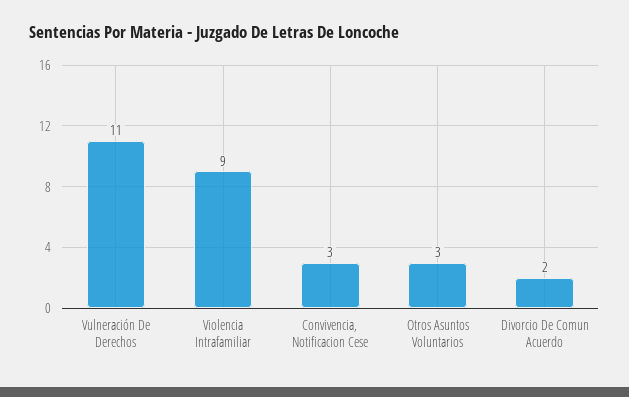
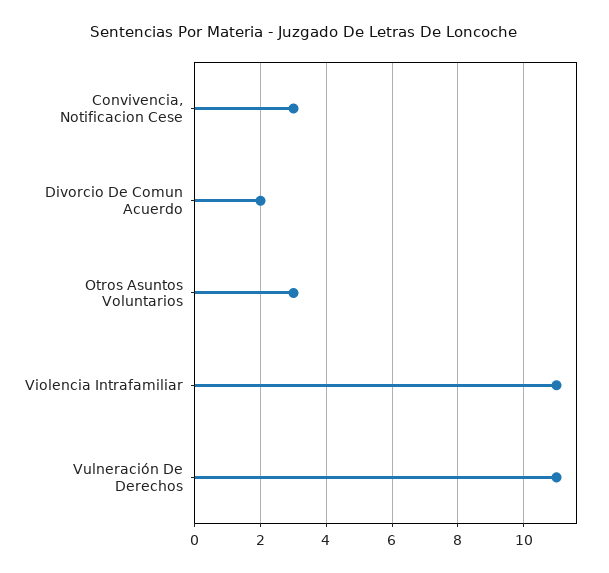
  {
    "Vulneración De Derechos": 11,
-   "Violencia Intrafamiliar": 9,
+   "Violencia Intrafamiliar": 11,
    "Convivencia, Notificacion Cese": 3,
    "Otros Asuntos Voluntarios": 3,
    "Divorcio De Comun Acuerdo": 2
  }

